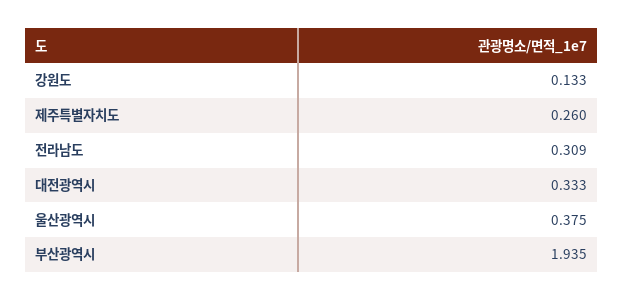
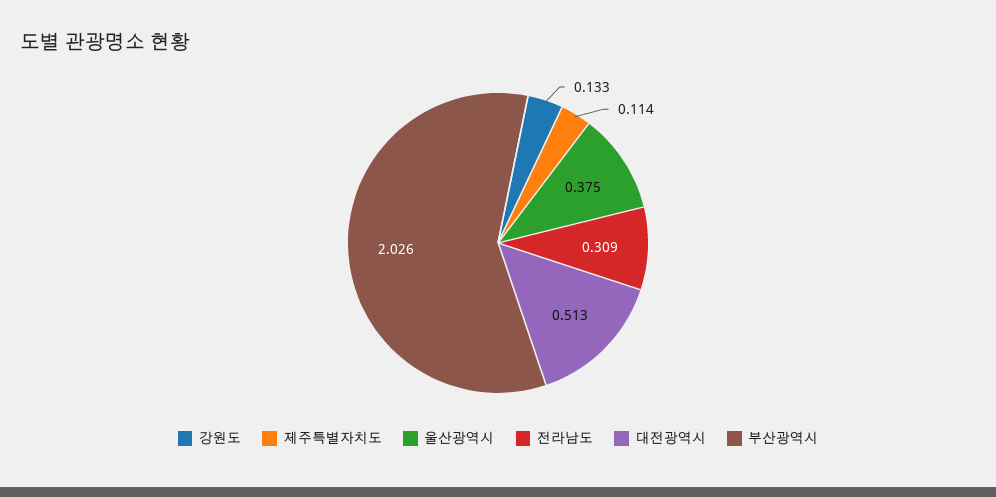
  {
    "강원도": 0.133,
-   "제주특별자치도": 0.26,
+   "제주특별자치도": 0.114,
    "전라남도": 0.309,
-   "대전광역시": 0.333,
+   "대전광역시": 0.513,
    "울산광역시": 0.375,
-   "부산광역시": 1.935
+   "부산광역시": 2.026
  }

